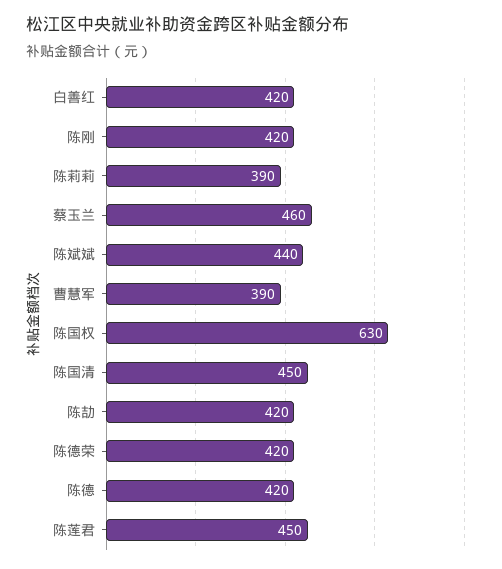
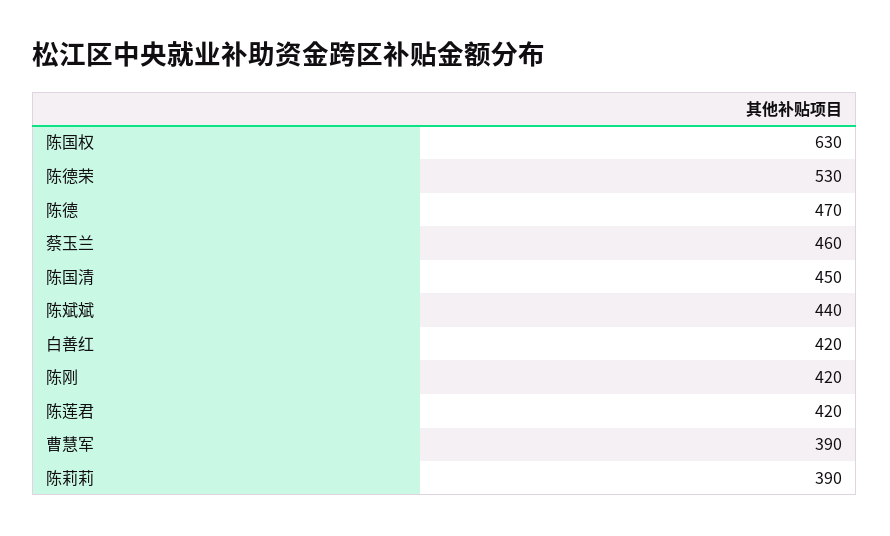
  {
    "白善红": 420,
    "陈刚": 420,
    "陈莉莉": 390,
    "蔡玉兰": 460,
    "陈斌斌": 440,
    "曹慧军": 390,
    "陈国权": 630,
    "陈国清": 450,
-   "陈劼": 420,
-   "陈德荣": 420,
+   "陈德荣": 530,
-   "陈德": 420,
+   "陈德": 470,
-   "陈莲君": 450
+   "陈莲君": 420
  }

